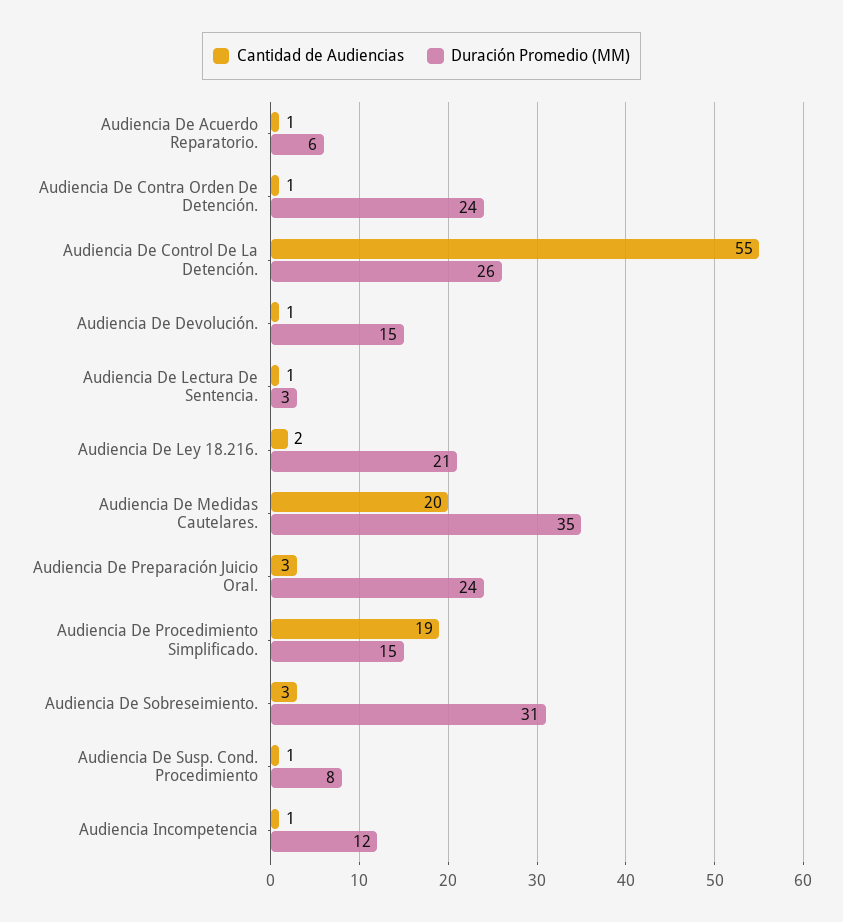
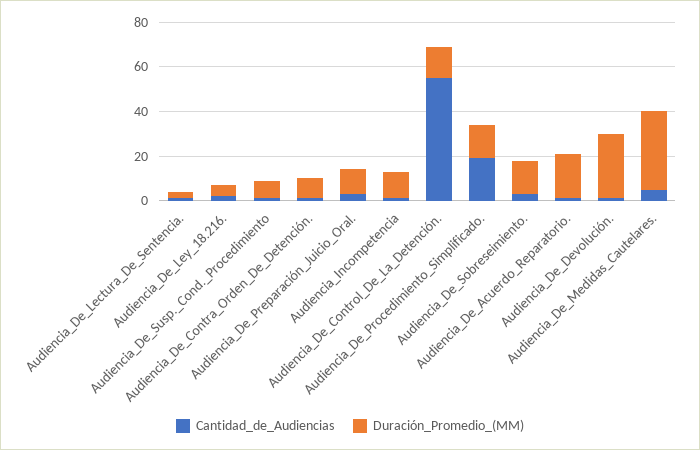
  {
    "Cantidad de Audiencias": {
      "Audiencia De Acuerdo Reparatorio.": 1,
      "Audiencia De Contra Orden De Detención.": 1,
      "Audiencia De Control De La Detención.": 55,
      "Audiencia De Devolución.": 1,
      "Audiencia De Lectura De Sentencia.": 1,
      "Audiencia De Ley 18.216.": 2,
-     "Audiencia De Medidas Cautelares.": 20,
+     "Audiencia De Medidas Cautelares.": 5,
      "Audiencia De Preparación Juicio Oral.": 3,
      "Audiencia De Procedimiento Simplificado.": 19,
      "Audiencia De Sobreseimiento.": 3,
      "Audiencia De Susp. Cond. Procedimiento": 1,
      "Audiencia Incompetencia": 1
    },
    "Duración Promedio (MM)": {
-     "Audiencia De Acuerdo Reparatorio.": 6,
+     "Audiencia De Acuerdo Reparatorio.": 20,
-     "Audiencia De Contra Orden De Detención.": 24,
+     "Audiencia De Contra Orden De Detención.": 10,
-     "Audiencia De Control De La Detención.": 26,
+     "Audiencia De Control De La Detención.": 15,
-     "Audiencia De Devolución.": 15,
+     "Audiencia De Devolución.": 30,
      "Audiencia De Lectura De Sentencia.": 3,
-     "Audiencia De Ley 18.216.": 21,
+     "Audiencia De Ley 18.216.": 5,
      "Audiencia De Medidas Cautelares.": 35,
-     "Audiencia De Preparación Juicio Oral.": 24,
+     "Audiencia De Preparación Juicio Oral.": 10,
      "Audiencia De Procedimiento Simplificado.": 15,
-     "Audiencia De Sobreseimiento.": 31,
+     "Audiencia De Sobreseimiento.": 15,
      "Audiencia De Susp. Cond. Procedimiento": 8,
      "Audiencia Incompetencia": 12
    }
  }

